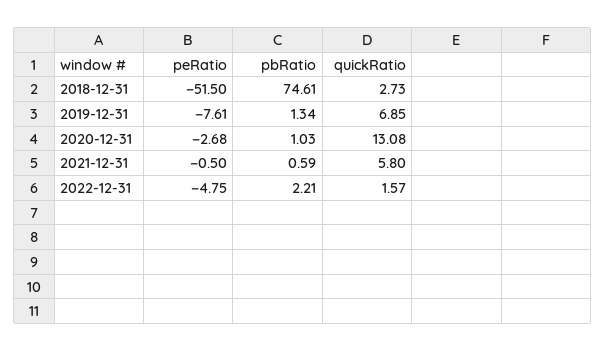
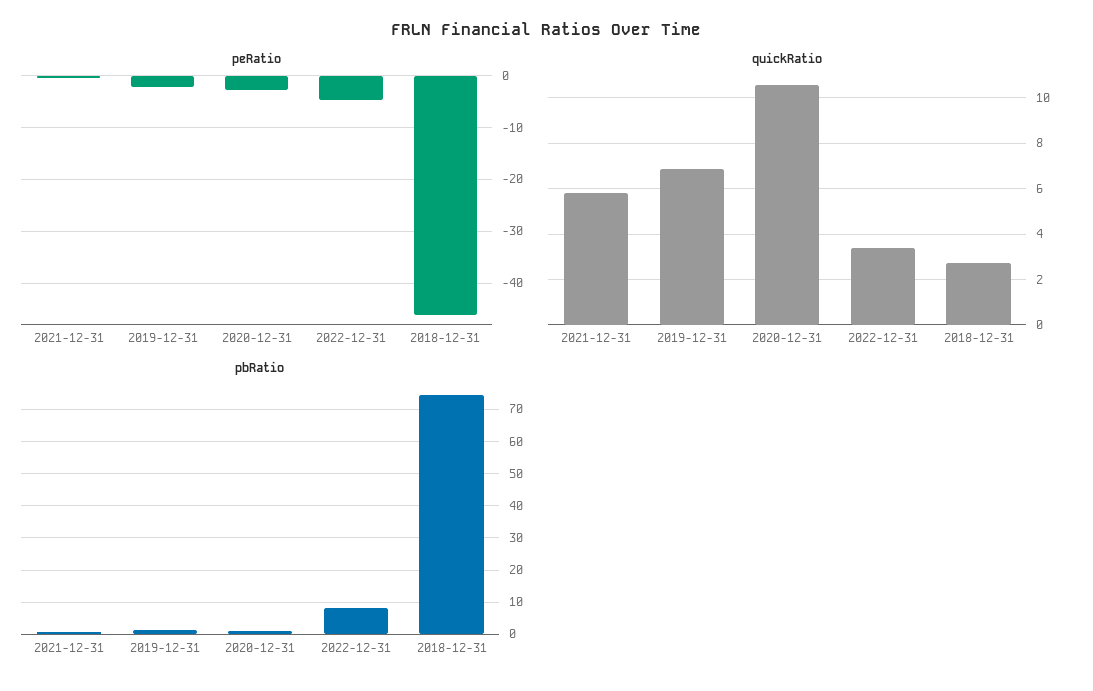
  {
    "peRatio": {
-     "2018-12-31": -51.5,
+     "2018-12-31": -46,
-     "2019-12-31": -7.61,
+     "2019-12-31": -2,
      "2020-12-31": -2.68,
      "2021-12-31": -0.5,
      "2022-12-31": -4.75
    },
    "pbRatio": {
      "2018-12-31": 74.61,
      "2019-12-31": 1.34,
      "2020-12-31": 1.03,
      "2021-12-31": 0.59,
-     "2022-12-31": 2.21
+     "2022-12-31": 8
    },
    "quickRatio": {
      "2018-12-31": 2.73,
      "2019-12-31": 6.85,
-     "2020-12-31": 13.08,
+     "2020-12-31": 10.5,
      "2021-12-31": 5.8,
-     "2022-12-31": 1.57
+     "2022-12-31": 3.5
    }
  }

